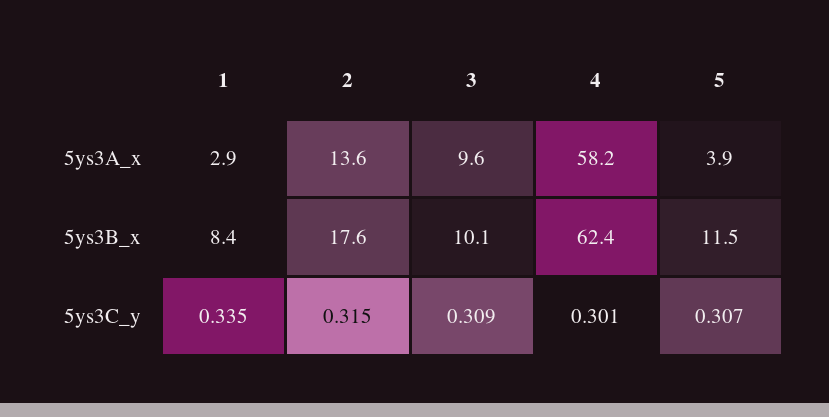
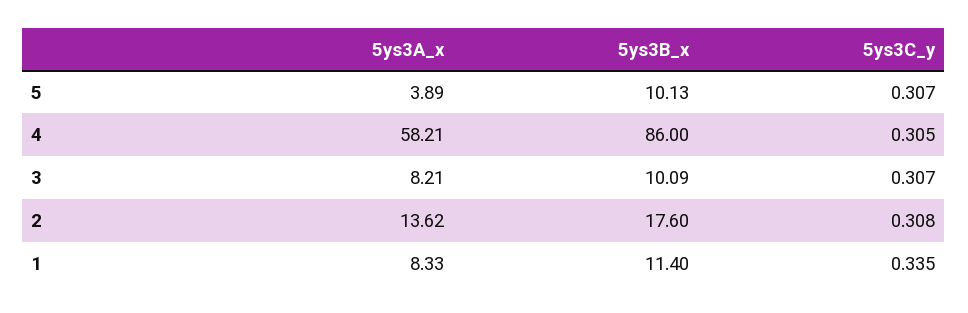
  {
    "1": {
-     "5ys3A_x": 2.9,
+     "5ys3A_x": 8.33,
-     "5ys3B_x": 8.4,
+     "5ys3B_x": 11.4,
      "5ys3C_y": 0.335
    },
    "2": {
      "5ys3A_x": 13.62,
      "5ys3B_x": 17.6,
-     "5ys3C_y": 0.315
+     "5ys3C_y": 0.308
    },
    "3": {
-     "5ys3A_x": 9.6,
+     "5ys3A_x": 8.21,
      "5ys3B_x": 10.09,
-     "5ys3C_y": 0.309
+     "5ys3C_y": 0.307
    },
    "4": {
      "5ys3A_x": 58.21,
-     "5ys3B_x": 62.4,
+     "5ys3B_x": 86,
-     "5ys3C_y": 0.301
+     "5ys3C_y": 0.305
    },
    "5": {
      "5ys3A_x": 3.89,
-     "5ys3B_x": 11.5,
+     "5ys3B_x": 10.13,
      "5ys3C_y": 0.307
    }
  }

